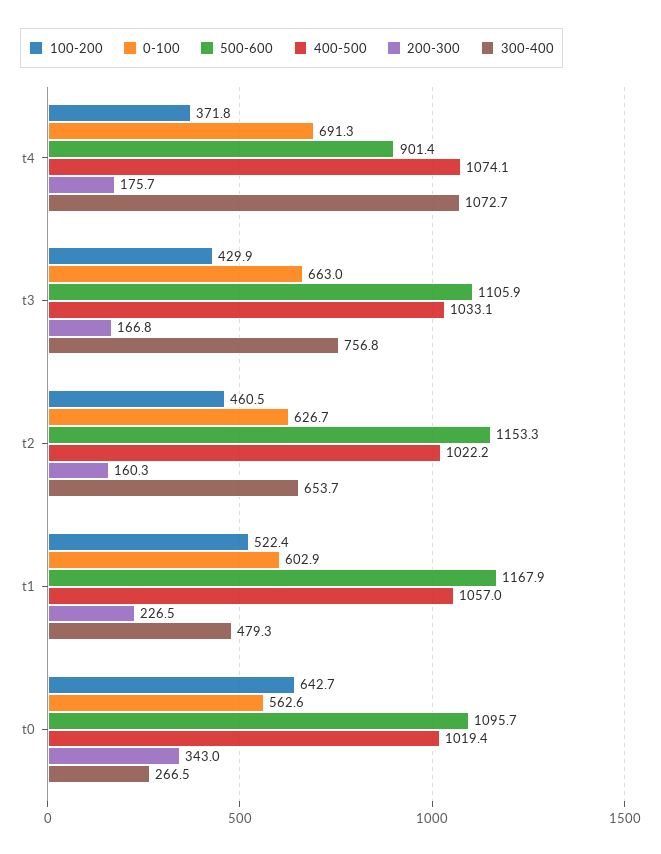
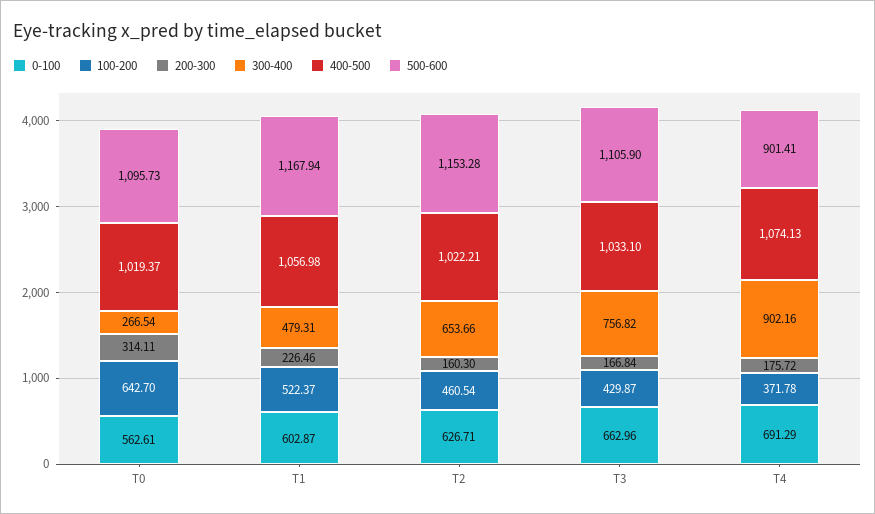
  {
    "100-200": {
      "t4": 371.78,
      "t3": 429.87,
      "t2": 460.54,
      "t1": 522.37,
      "t0": 642.7
    },
    "0-100": {
      "t4": 691.29,
      "t3": 662.96,
      "t2": 626.71,
      "t1": 602.87,
      "t0": 562.61
    },
    "500-600": {
      "t4": 901.41,
      "t3": 1105.9,
      "t2": 1153.28,
      "t1": 1167.94,
      "t0": 1095.73
    },
    "400-500": {
      "t4": 1074.13,
      "t3": 1033.1,
      "t2": 1022.21,
      "t1": 1056.98,
      "t0": 1019.37
    },
    "200-300": {
      "t4": 175.72,
      "t3": 166.84,
      "t2": 160.3,
      "t1": 226.46,
-     "t0": 343
+     "t0": 314.11
    },
    "300-400": {
-     "t4": 1072.7,
+     "t4": 902.16,
      "t3": 756.82,
      "t2": 653.66,
      "t1": 479.31,
      "t0": 266.54
    }
  }

